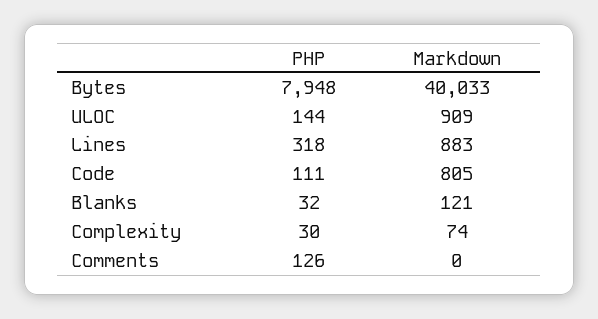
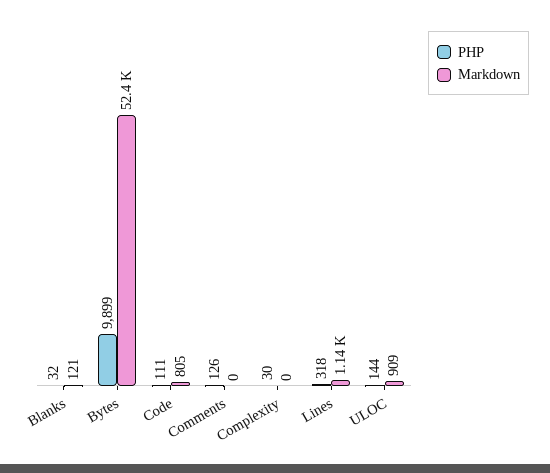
  {
    "PHP": {
-     "Bytes": 7948,
+     "Bytes": 9899,
      "ULOC": 144,
      "Lines": 318,
      "Code": 111,
      "Blanks": 32,
      "Complexity": 30,
      "Comments": 126
    },
    "Markdown": {
-     "Bytes": 40033,
+     "Bytes": 52400,
      "ULOC": 909,
-     "Lines": 883,
+     "Lines": 1140,
      "Code": 805,
      "Blanks": 121,
-     "Complexity": 74,
+     "Complexity": 0,
      "Comments": 0
    }
  }

